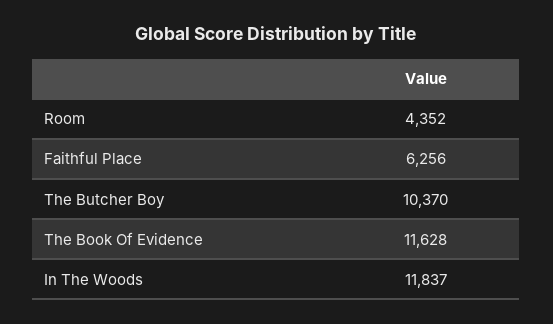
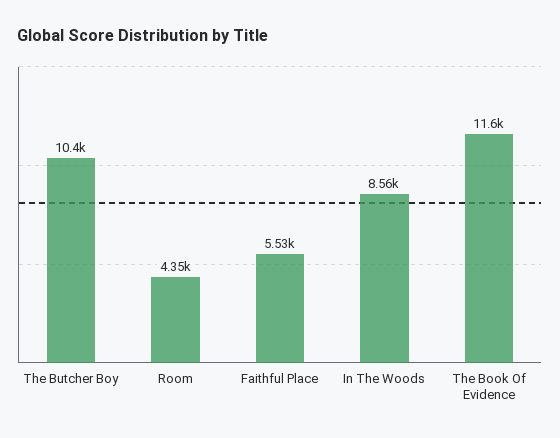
  {
    "Room": 4352,
-   "Faithful Place": 6256,
+   "Faithful Place": 5530,
    "The Butcher Boy": 10370,
    "The Book Of Evidence": 11628,
-   "In The Woods": 11837
+   "In The Woods": 8560
  }

